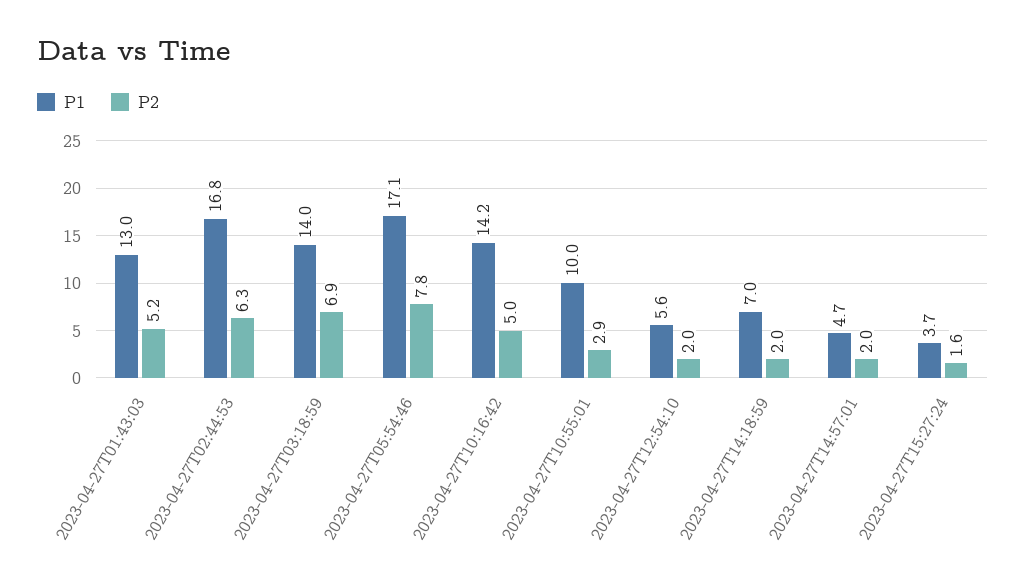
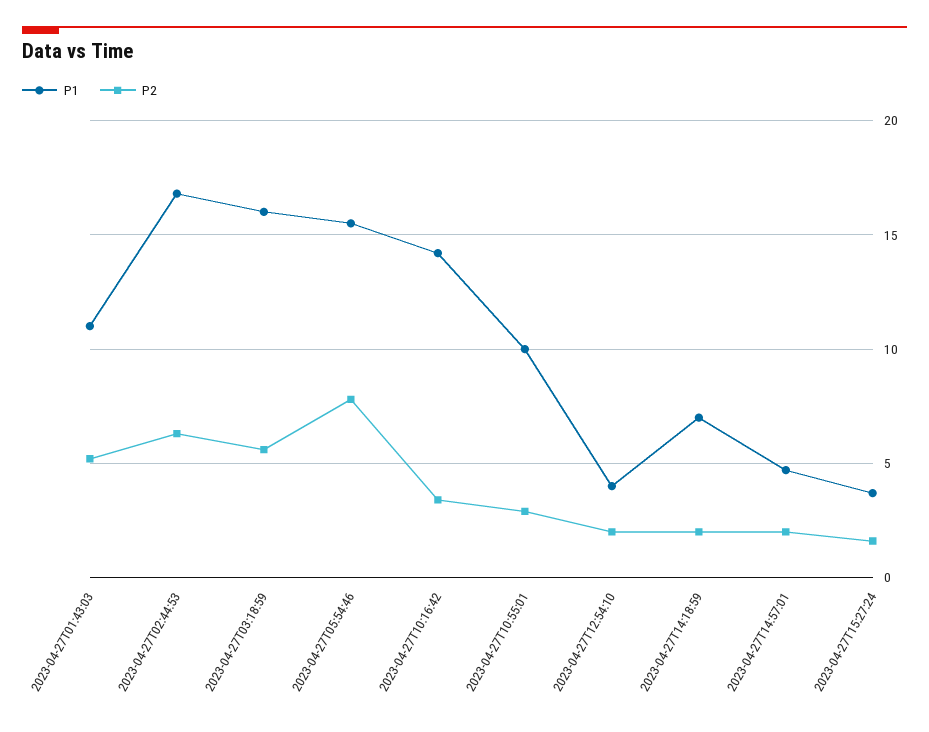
  {
    "P1": {
-     "2023-04-27T01:43:03": 13,
+     "2023-04-27T01:43:03": 11,
      "2023-04-27T02:44:53": 16.8,
-     "2023-04-27T03:18:59": 14,
+     "2023-04-27T03:18:59": 16,
-     "2023-04-27T05:54:46": 17.1,
+     "2023-04-27T05:54:46": 15.5,
      "2023-04-27T10:16:42": 14.2,
      "2023-04-27T10:55:01": 10,
-     "2023-04-27T12:54:10": 5.6,
+     "2023-04-27T12:54:10": 4,
      "2023-04-27T14:18:59": 7,
      "2023-04-27T14:57:01": 4.7,
      "2023-04-27T15:27:24": 3.7
    },
    "P2": {
      "2023-04-27T01:43:03": 5.2,
      "2023-04-27T02:44:53": 6.3,
-     "2023-04-27T03:18:59": 6.9,
+     "2023-04-27T03:18:59": 5.5,
      "2023-04-27T05:54:46": 7.8,
-     "2023-04-27T10:16:42": 5,
+     "2023-04-27T10:16:42": 3.5,
      "2023-04-27T10:55:01": 2.9,
      "2023-04-27T12:54:10": 2,
      "2023-04-27T14:18:59": 2,
      "2023-04-27T14:57:01": 2,
      "2023-04-27T15:27:24": 1.6
    }
  }

